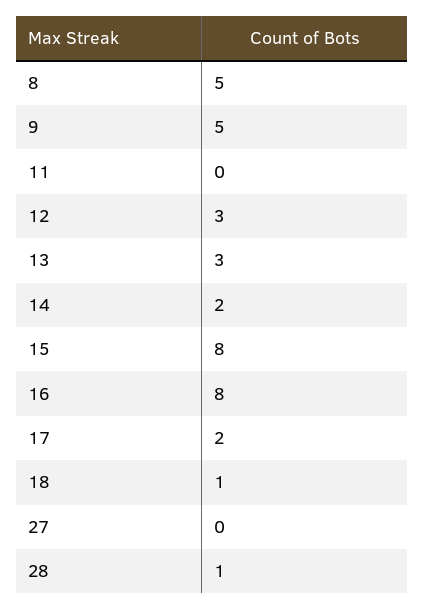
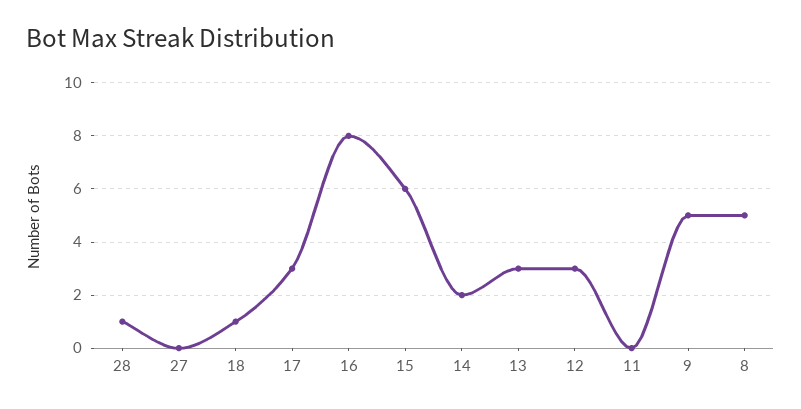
  {
    "8": 5,
    "9": 5,
    "11": 0,
    "12": 3,
    "13": 3,
    "14": 2,
-   "15": 8,
+   "15": 6,
    "16": 8,
-   "17": 2,
+   "17": 3,
    "18": 1,
    "27": 0,
    "28": 1
  }

